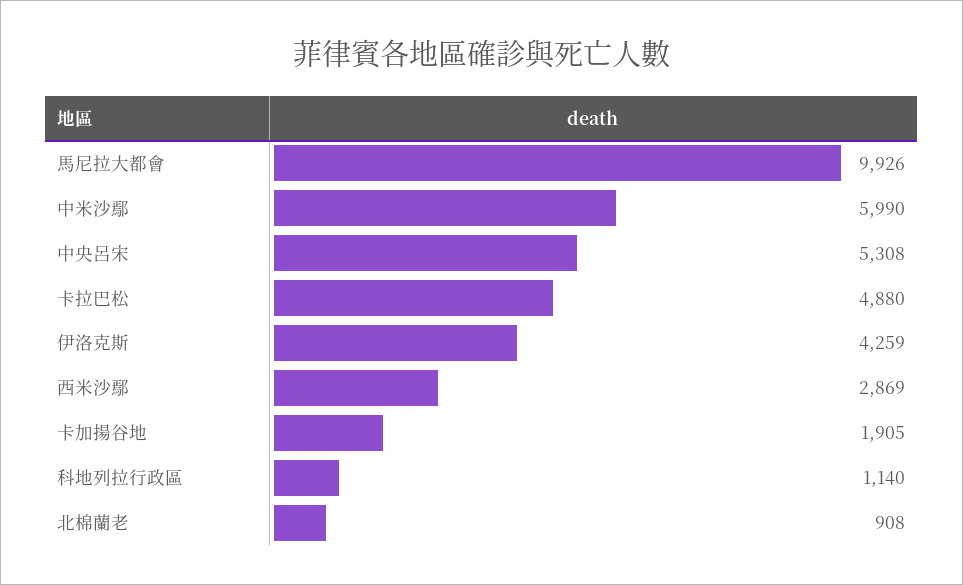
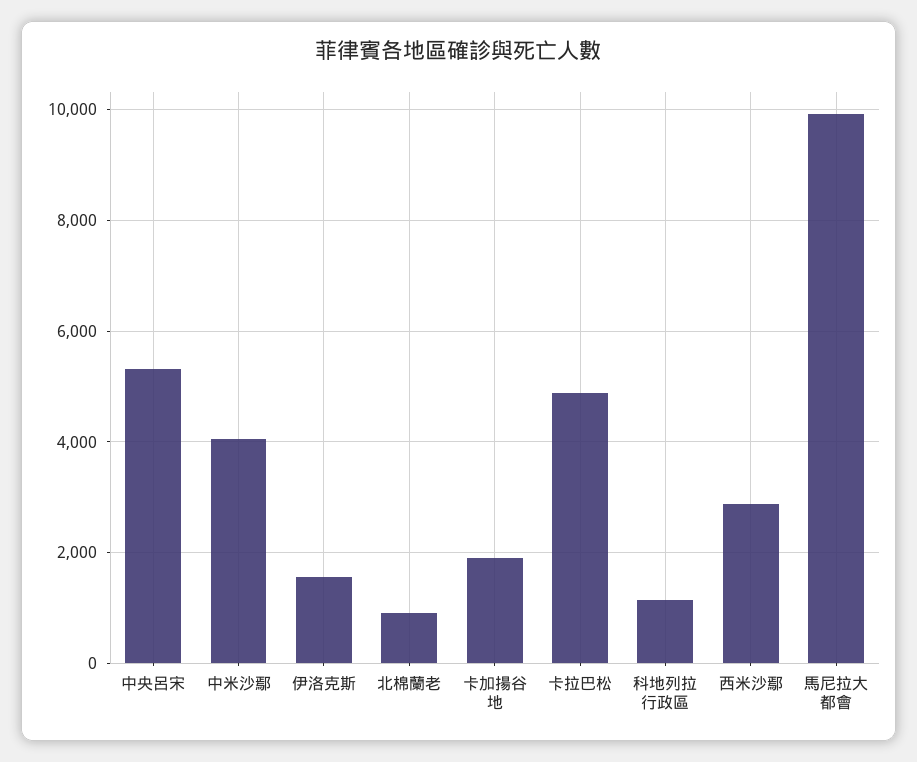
  {
    "馬尼拉大都會": 9926,
-   "中米沙鄢": 5990,
+   "中米沙鄢": 4000,
    "中央呂宋": 5308,
    "卡拉巴松": 4880,
-   "伊洛克斯": 4259,
+   "伊洛克斯": 1600,
    "西米沙鄢": 2869,
    "卡加揚谷地": 1905,
    "科地列拉行政區": 1140,
    "北棉蘭老": 908
  }

